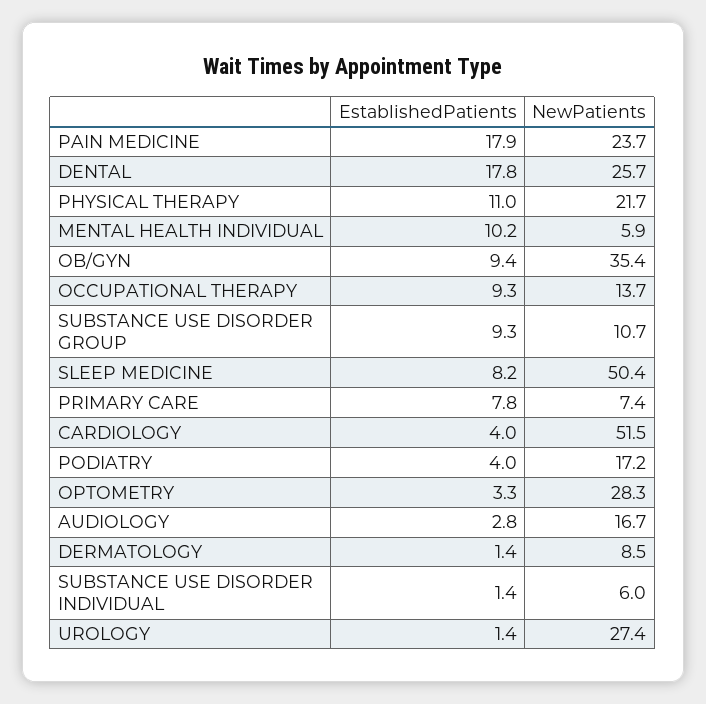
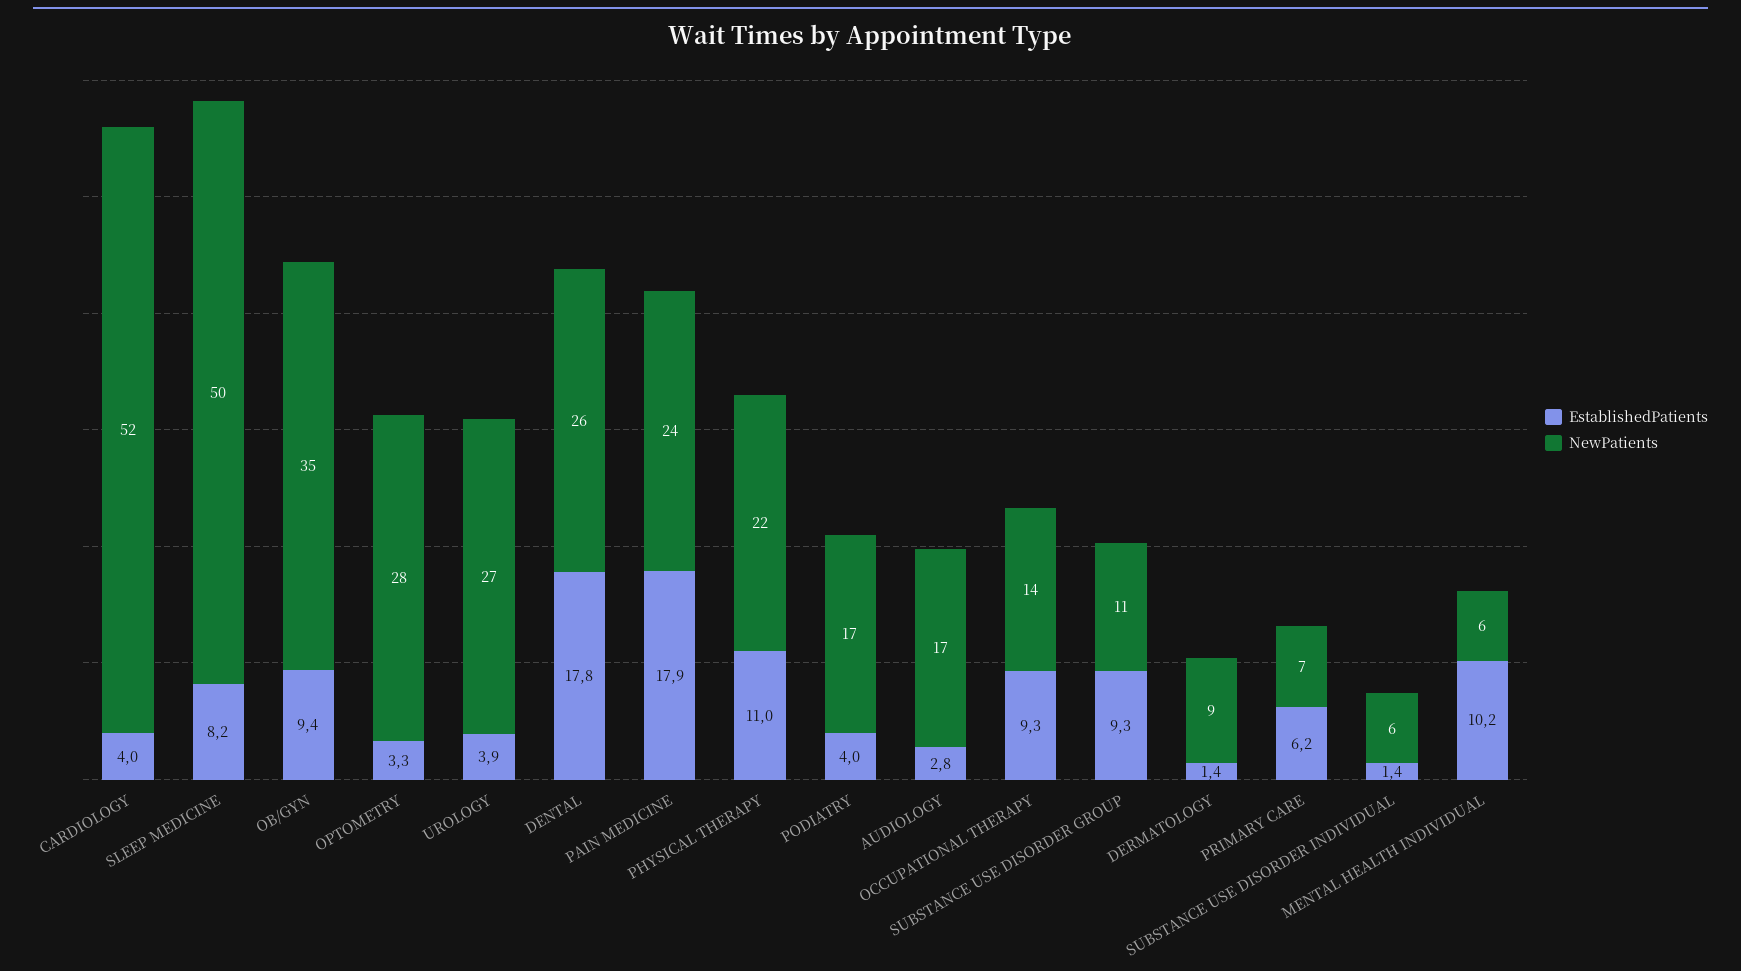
  {
    "EstablishedPatients": {
      "PAIN MEDICINE": 17.9,
      "DENTAL": 17.8,
      "PHYSICAL THERAPY": 11,
      "MENTAL HEALTH INDIVIDUAL": 10.2,
      "OB/GYN": 9.4,
      "OCCUPATIONAL THERAPY": 9.3,
      "SUBSTANCE USE DISORDER GROUP": 9.3,
      "SLEEP MEDICINE": 8.2,
-     "PRIMARY CARE": 7.8,
+     "PRIMARY CARE": 6.2,
      "CARDIOLOGY": 4,
      "PODIATRY": 4,
      "OPTOMETRY": 3.3,
      "AUDIOLOGY": 2.8,
      "DERMATOLOGY": 1.4,
      "SUBSTANCE USE DISORDER INDIVIDUAL": 1.4,
-     "UROLOGY": 1.4
+     "UROLOGY": 3.9
    },
    "NewPatients": {
      "PAIN MEDICINE": 23.7,
      "DENTAL": 25.7,
      "PHYSICAL THERAPY": 21.7,
      "MENTAL HEALTH INDIVIDUAL": 5.9,
      "OB/GYN": 35.4,
      "OCCUPATIONAL THERAPY": 13.7,
      "SUBSTANCE USE DISORDER GROUP": 10.7,
      "SLEEP MEDICINE": 50.4,
      "PRIMARY CARE": 7.4,
      "CARDIOLOGY": 51.5,
      "PODIATRY": 17.2,
      "OPTOMETRY": 28.3,
      "AUDIOLOGY": 16.7,
      "DERMATOLOGY": 8.5,
      "SUBSTANCE USE DISORDER INDIVIDUAL": 6,
      "UROLOGY": 27.4
    }
  }

